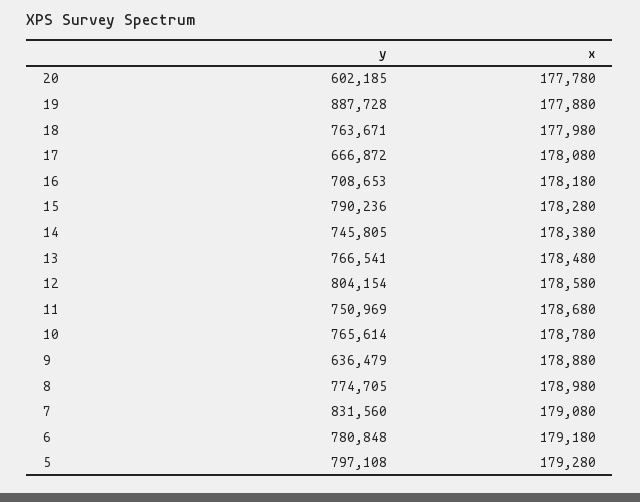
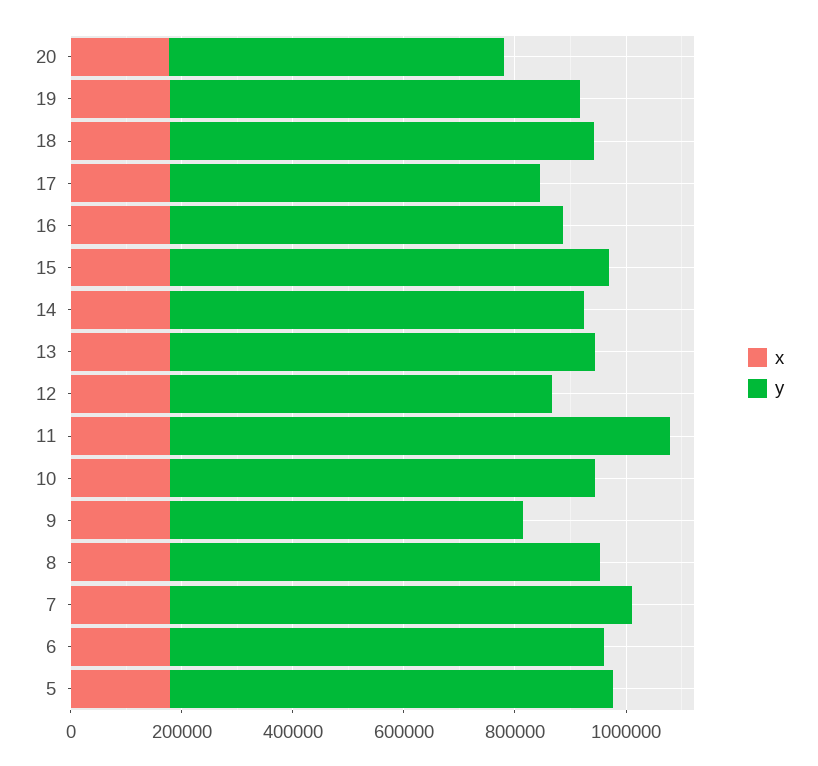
  {
    "y": {
      "20": 602185,
-     "19": 887728,
+     "19": 750000,
      "18": 763671,
      "17": 666872,
      "16": 708653,
      "15": 790236,
      "14": 745805,
      "13": 766541,
-     "12": 804154,
+     "12": 700000,
-     "11": 750969,
+     "11": 900000,
      "10": 765614,
      "9": 636479,
      "8": 774705,
      "7": 831560,
      "6": 780848,
      "5": 797108
    },
    "x": {
      "20": 177780,
      "19": 177880,
      "18": 177980,
      "17": 178080,
      "16": 178180,
      "15": 178280,
      "14": 178380,
      "13": 178480,
      "12": 178580,
      "11": 178680,
      "10": 178780,
      "9": 178880,
      "8": 178980,
      "7": 179080,
      "6": 179180,
      "5": 179280
    }
  }

